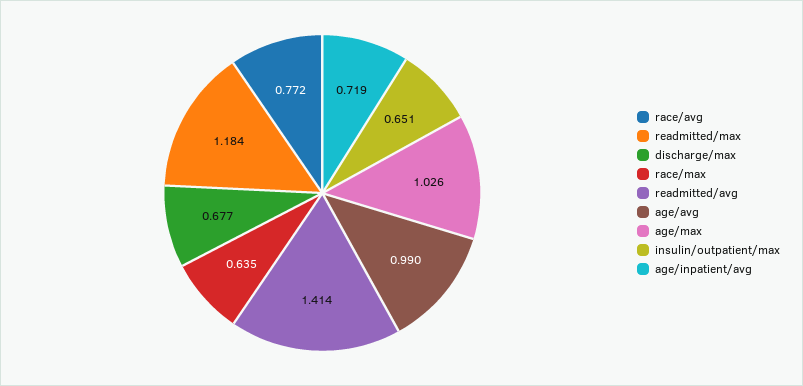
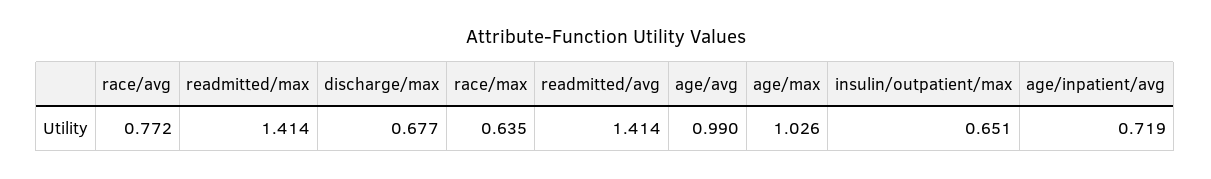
  {
    "race/avg": 0.772,
-   "readmitted/max": 1.184,
+   "readmitted/max": 1.414,
    "discharge/max": 0.677,
    "race/max": 0.635,
    "readmitted/avg": 1.414,
    "age/avg": 0.99,
    "age/max": 1.026,
    "insulin/outpatient/max": 0.651,
    "age/inpatient/avg": 0.719
  }

